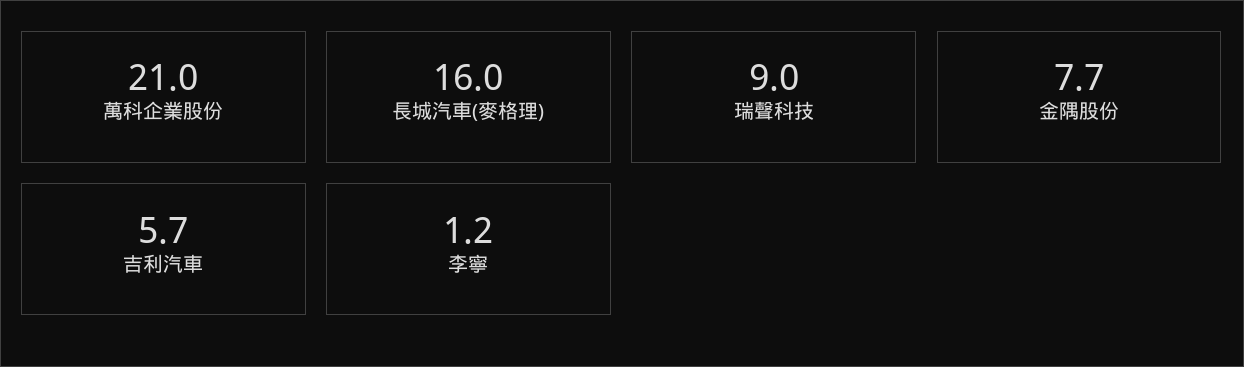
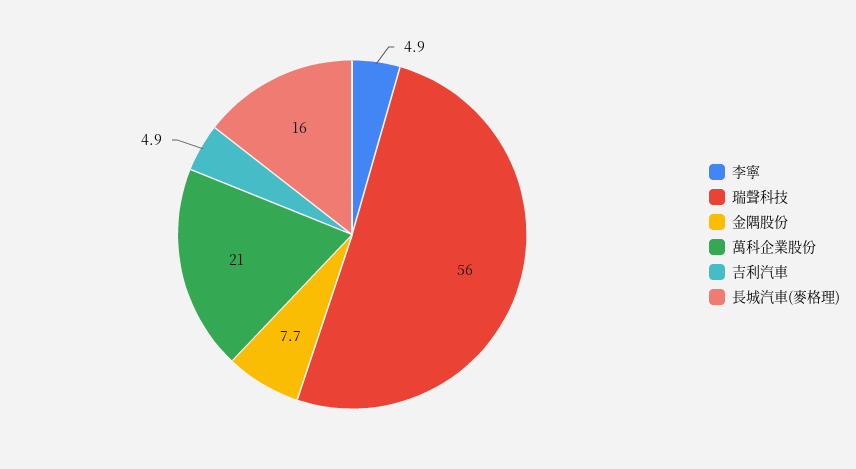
  {
    "萬科企業股份": 21,
    "長城汽車(麥格理)": 16,
-   "瑞聲科技": 9,
+   "瑞聲科技": 56,
    "金隅股份": 7.7,
-   "吉利汽車": 5.7,
+   "吉利汽車": 4.9,
-   "李寧": 1.2
+   "李寧": 4.9
  }

